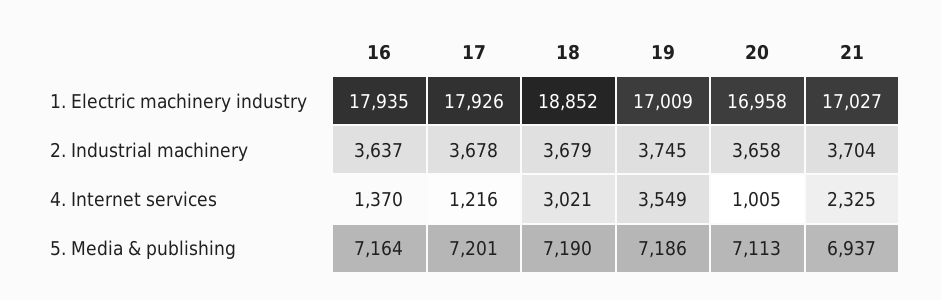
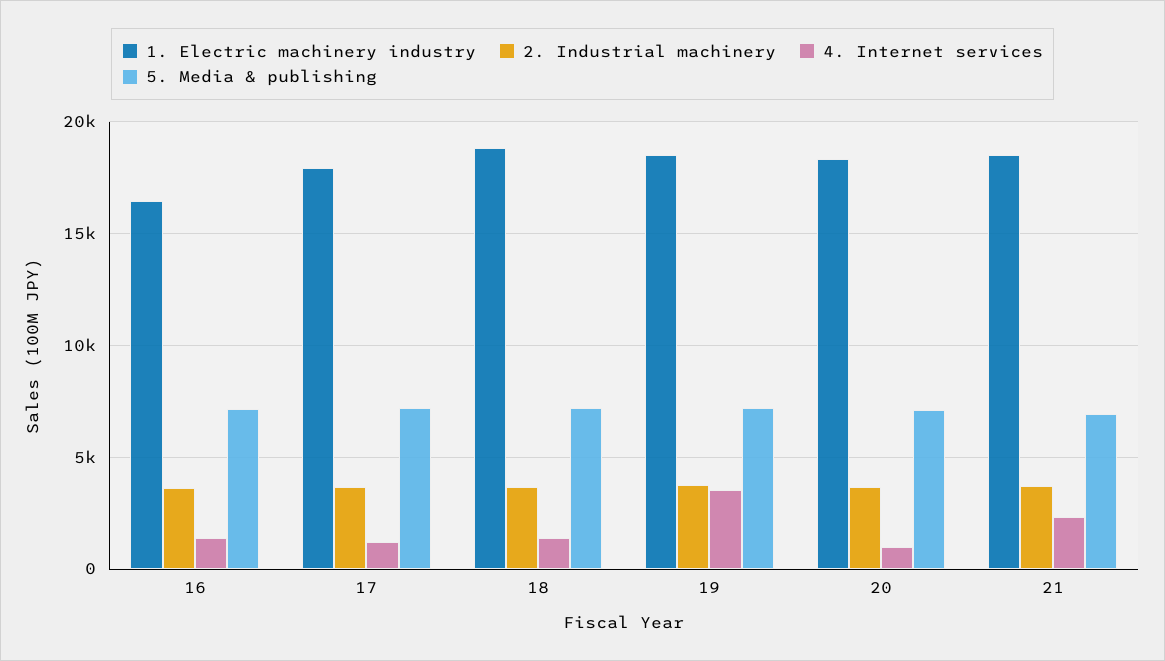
  {
    "1. Electric machinery industry": {
-     "16": 17935,
+     "16": 16500,
      "17": 17926,
      "18": 18852,
-     "19": 17009,
+     "19": 18500,
-     "20": 16958,
+     "20": 18500,
-     "21": 17027
+     "21": 18500
    },
    "2. Industrial machinery": {
      "16": 3637,
      "17": 3678,
      "18": 3679,
      "19": 3745,
      "20": 3658,
      "21": 3704
    },
    "4. Internet services": {
      "16": 1370,
      "17": 1216,
-     "18": 3021,
+     "18": 1500,
      "19": 3549,
      "20": 1005,
      "21": 2325
    },
    "5. Media & publishing": {
      "16": 7164,
      "17": 7201,
      "18": 7190,
      "19": 7186,
      "20": 7113,
      "21": 6937
    }
  }

